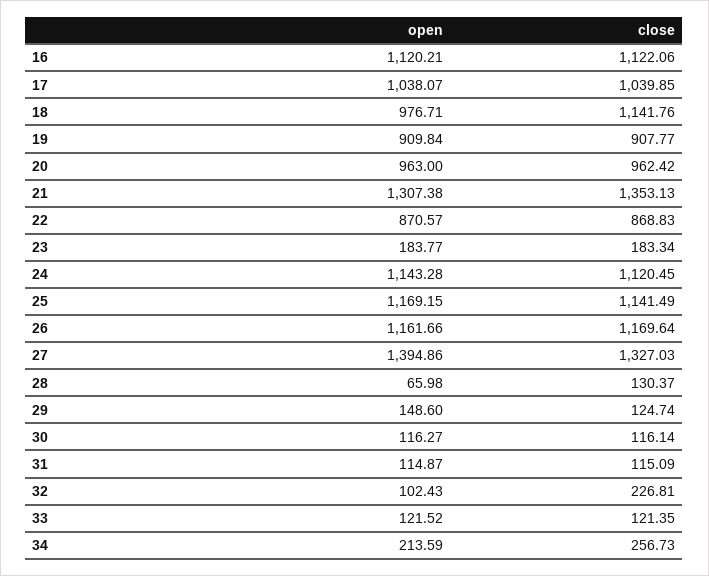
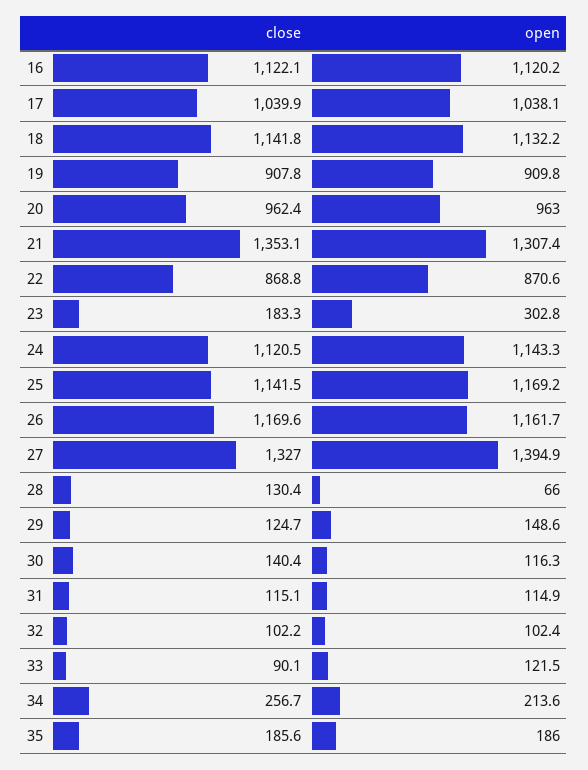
  {
    "open": {
      "16": 1120.21,
      "17": 1038.07,
-     "18": 976.71,
+     "18": 1132.2,
      "19": 909.84,
      "20": 963,
      "21": 1307.38,
      "22": 870.57,
-     "23": 183.77,
+     "23": 302.8,
      "24": 1143.28,
      "25": 1169.15,
      "26": 1161.66,
      "27": 1394.86,
      "28": 65.98,
      "29": 148.6,
      "30": 116.27,
      "31": 114.87,
      "32": 102.43,
      "33": 121.52,
-     "34": 213.59
+     "34": 213.59,
+     "35": 186
    },
    "close": {
      "16": 1122.06,
      "17": 1039.85,
      "18": 1141.76,
      "19": 907.77,
      "20": 962.42,
      "21": 1353.13,
      "22": 868.83,
      "23": 183.34,
      "24": 1120.45,
      "25": 1141.49,
      "26": 1169.64,
      "27": 1327.03,
      "28": 130.37,
      "29": 124.74,
-     "30": 116.14,
+     "30": 140.4,
      "31": 115.09,
-     "32": 226.81,
+     "32": 102.2,
-     "33": 121.35,
+     "33": 90.1,
-     "34": 256.73
+     "34": 256.73,
+     "35": 185.6
    }
  }

